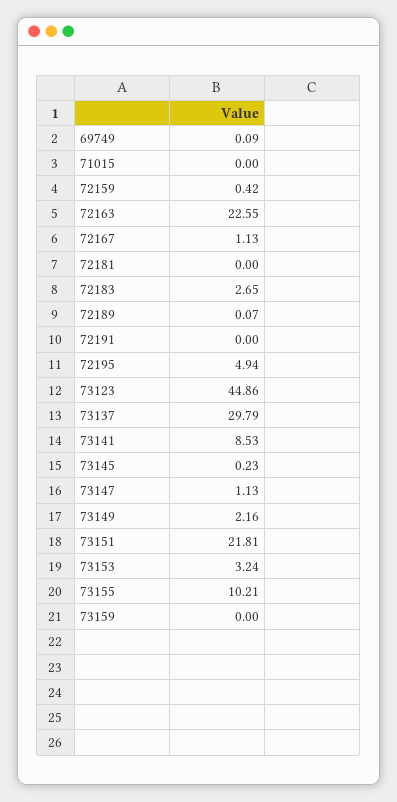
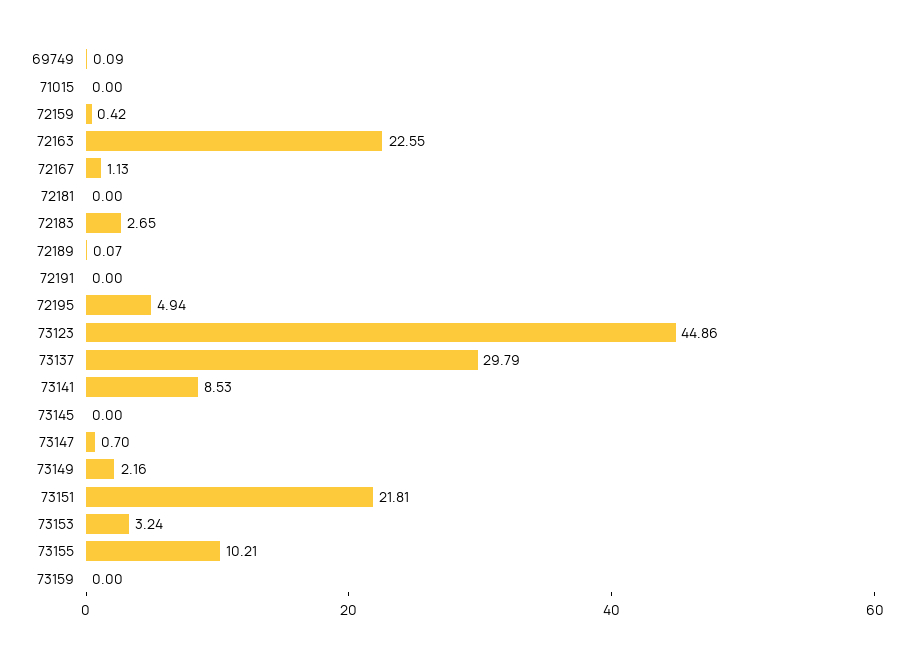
  {
    "69749": 0.09,
    "71015": 0,
    "72159": 0.42,
    "72163": 22.55,
    "72167": 1.13,
    "72181": 0,
    "72183": 2.65,
    "72189": 0.07,
    "72191": 0,
    "72195": 4.94,
    "73123": 44.86,
    "73137": 29.79,
    "73141": 8.53,
-   "73145": 0.23,
+   "73145": 0,
-   "73147": 1.13,
+   "73147": 0.7,
    "73149": 2.16,
    "73151": 21.81,
    "73153": 3.24,
    "73155": 10.21,
    "73159": 0
  }

